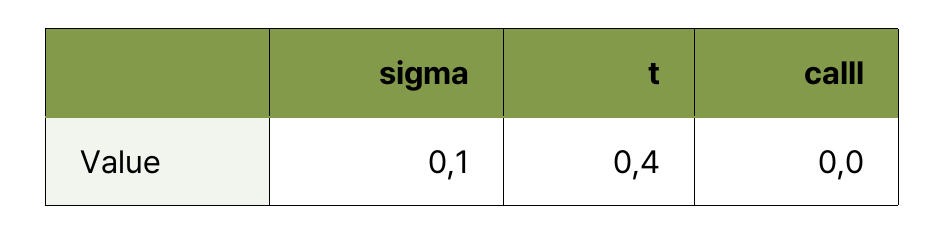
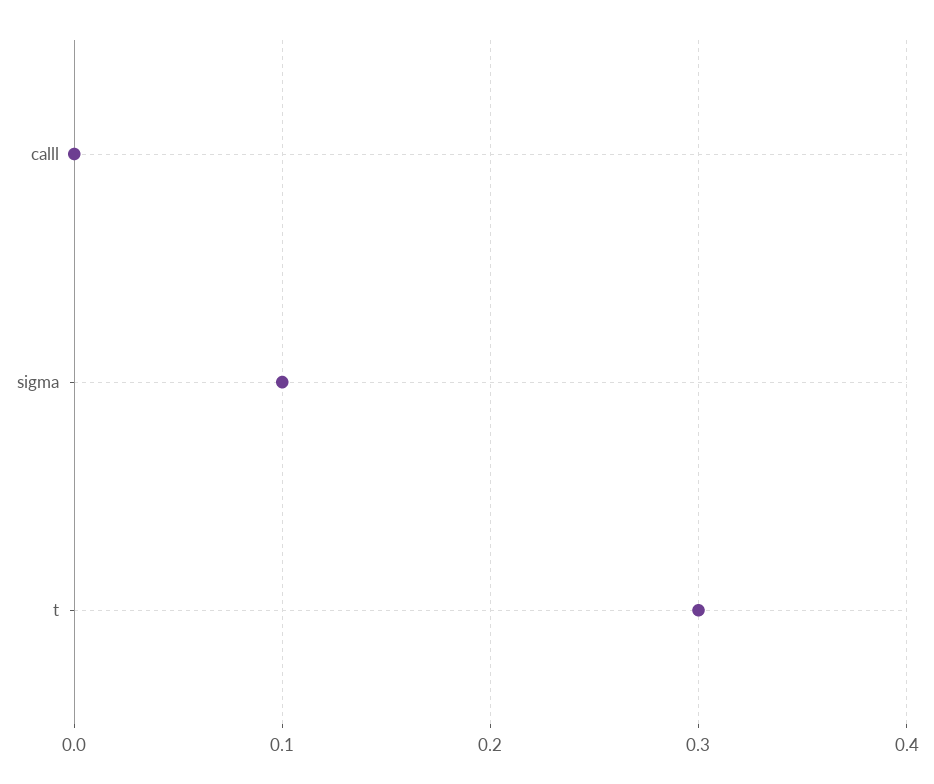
  {
    "sigma": 0.1,
-   "t": 0.4,
+   "t": 0.3,
    "calll": 0
  }

